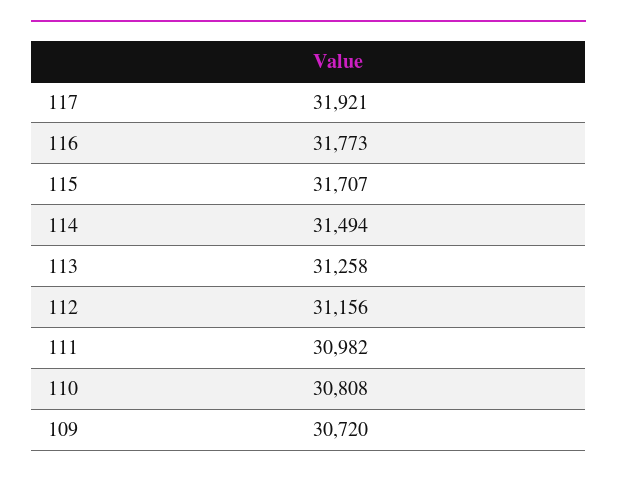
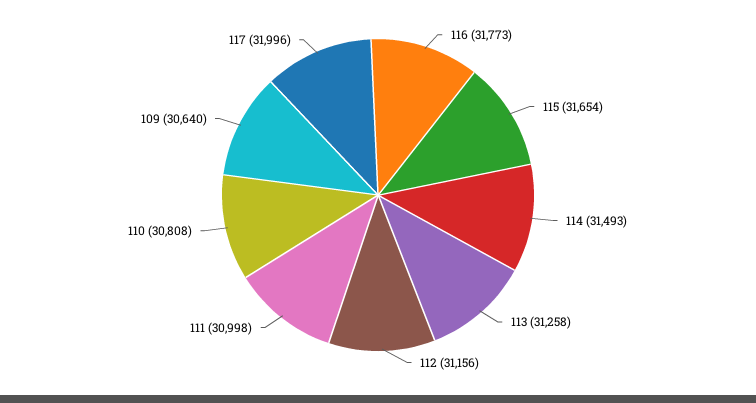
  {
-   "117": 31921,
+   "117": 31996,
    "116": 31773,
-   "115": 31707,
+   "115": 31654,
-   "114": 31494,
+   "114": 31493,
    "113": 31258,
    "112": 31156,
-   "111": 30982,
+   "111": 30998,
    "110": 30808,
-   "109": 30720
+   "109": 30640
  }

